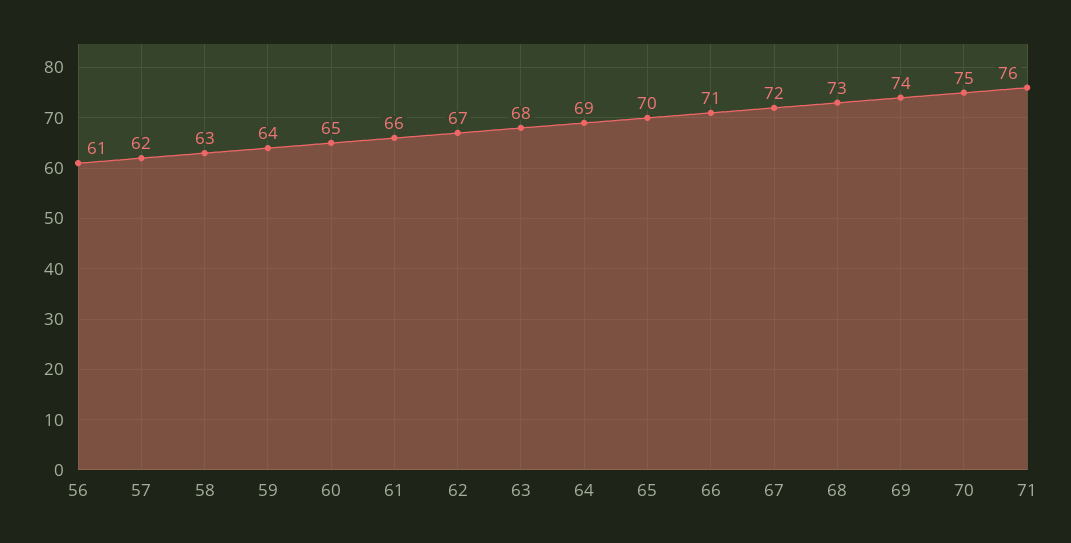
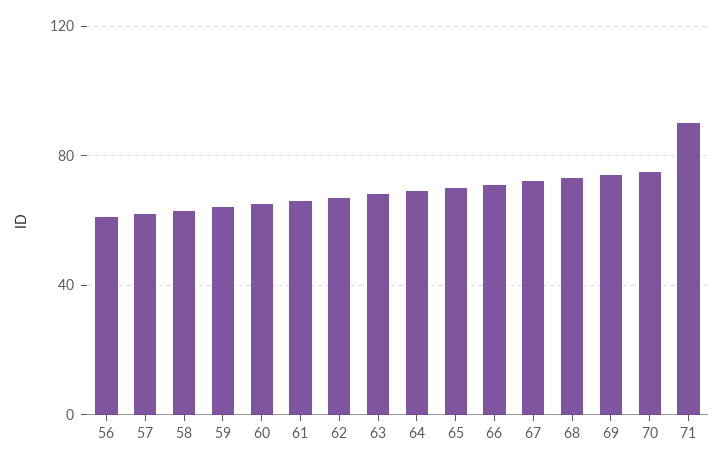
  {
    "56": 61,
    "57": 62,
    "58": 63,
    "59": 64,
    "60": 65,
    "61": 66,
    "62": 67,
    "63": 68,
    "64": 69,
    "65": 70,
    "66": 71,
    "67": 72,
    "68": 73,
    "69": 74,
    "70": 75,
-   "71": 76
+   "71": 90
  }

